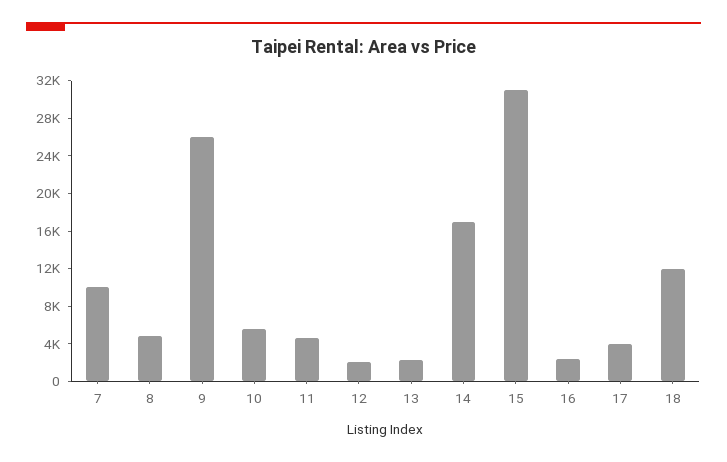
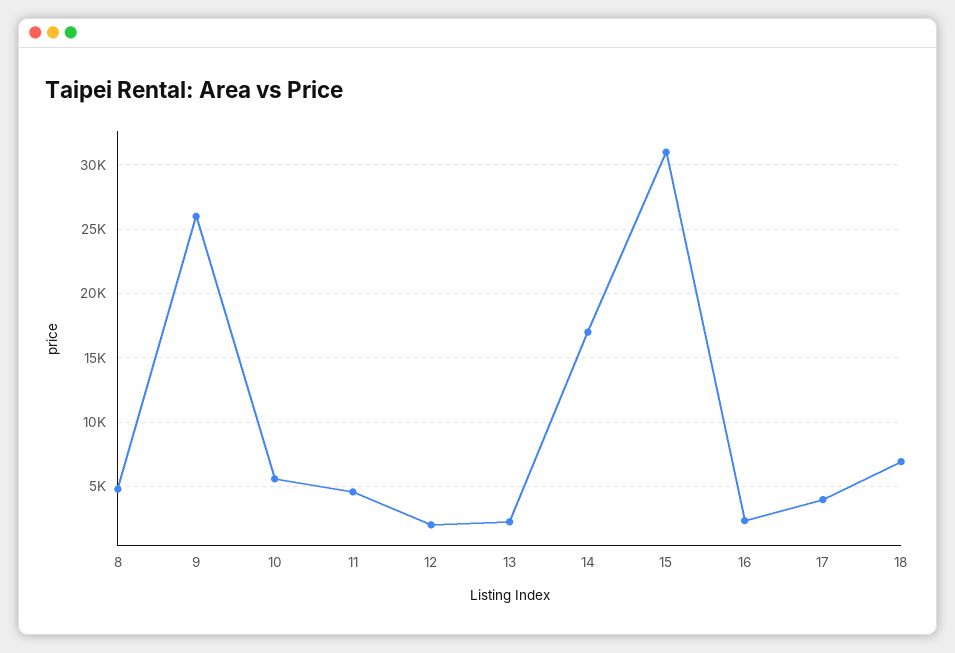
  {
-   "7": 10000,
    "8": 5000,
    "9": 26000,
    "10": 5500,
    "11": 4500,
    "12": 2000,
    "13": 2500,
    "14": 17000,
    "15": 31000,
    "16": 2500,
    "17": 4000,
-   "18": 12000
+   "18": 7000
  }

